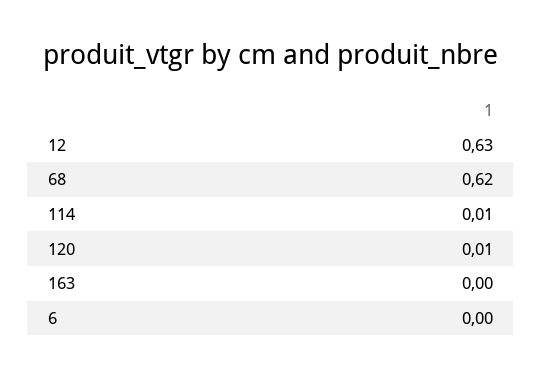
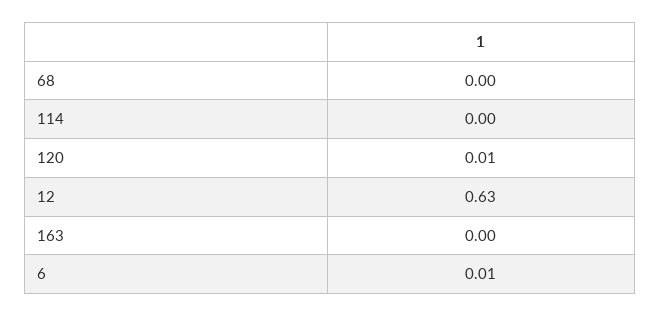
  {
    "12": 0.63,
-   "68": 0.62,
+   "68": 0,
-   "114": 0.01,
+   "114": 0,
    "120": 0.01,
    "163": 0,
-   "6": 0
+   "6": 0.01
  }

